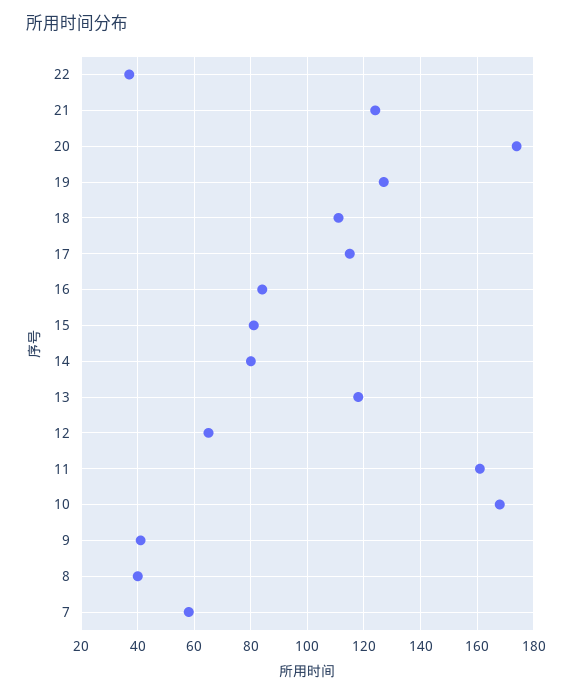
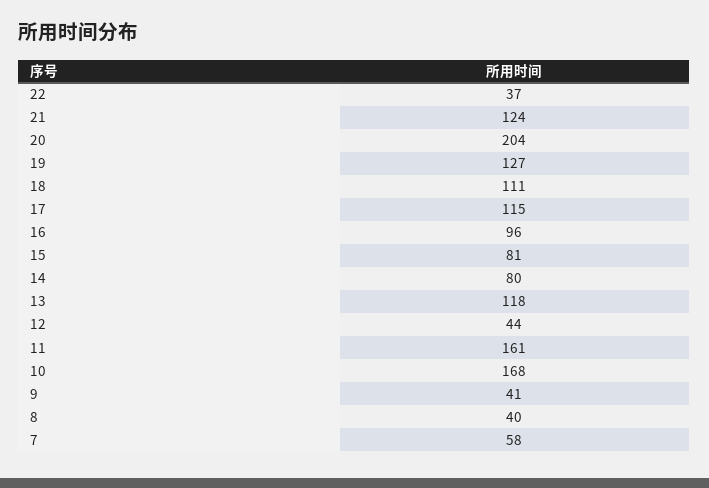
  {
    "22": 37,
    "21": 124,
-   "20": 175,
+   "20": 204,
    "19": 127,
    "18": 111,
    "17": 115,
-   "16": 85,
+   "16": 96,
    "15": 81,
    "14": 80,
    "13": 118,
-   "12": 65,
+   "12": 44,
    "11": 161,
    "10": 168,
    "9": 41,
    "8": 40,
    "7": 58
  }

